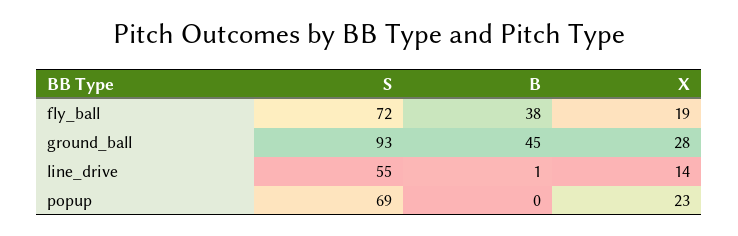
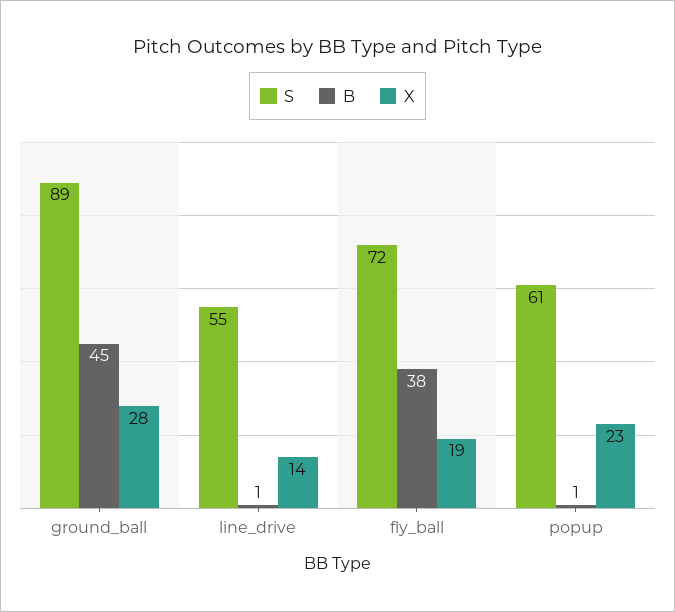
  {
    "S": {
      "fly_ball": 72,
-     "ground_ball": 93,
+     "ground_ball": 89,
      "line_drive": 55,
-     "popup": 69
+     "popup": 61
    },
    "B": {
      "fly_ball": 38,
      "ground_ball": 45,
      "line_drive": 1,
-     "popup": 0
+     "popup": 1
    },
    "X": {
      "fly_ball": 19,
      "ground_ball": 28,
      "line_drive": 14,
      "popup": 23
    }
  }

